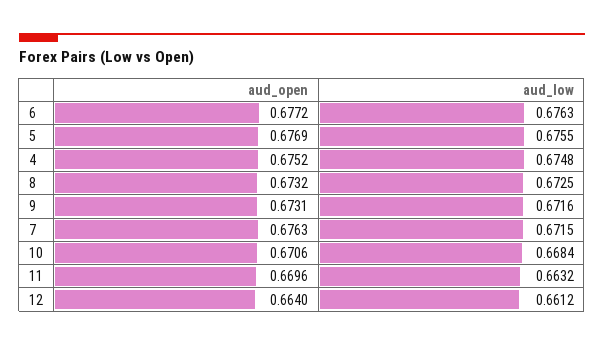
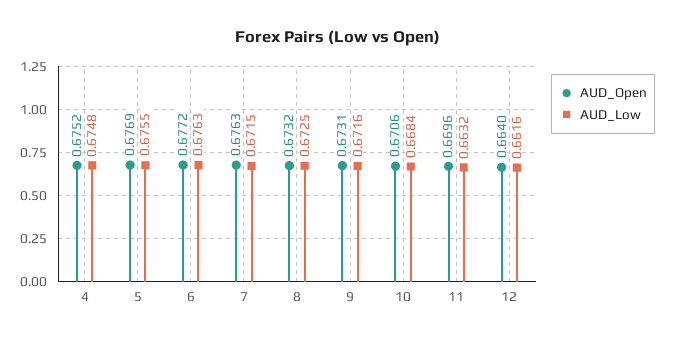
  {
    "aud_open": {
      "6": 0.6772,
      "5": 0.6769,
      "4": 0.6752,
      "8": 0.6732,
      "9": 0.6731,
      "7": 0.6763,
      "10": 0.6706,
      "11": 0.6696,
      "12": 0.664
    },
    "aud_low": {
      "6": 0.6763,
      "5": 0.6755,
      "4": 0.6748,
      "8": 0.6725,
      "9": 0.6716,
      "7": 0.6715,
      "10": 0.6684,
      "11": 0.6632,
-     "12": 0.6612
+     "12": 0.6616
    }
  }

